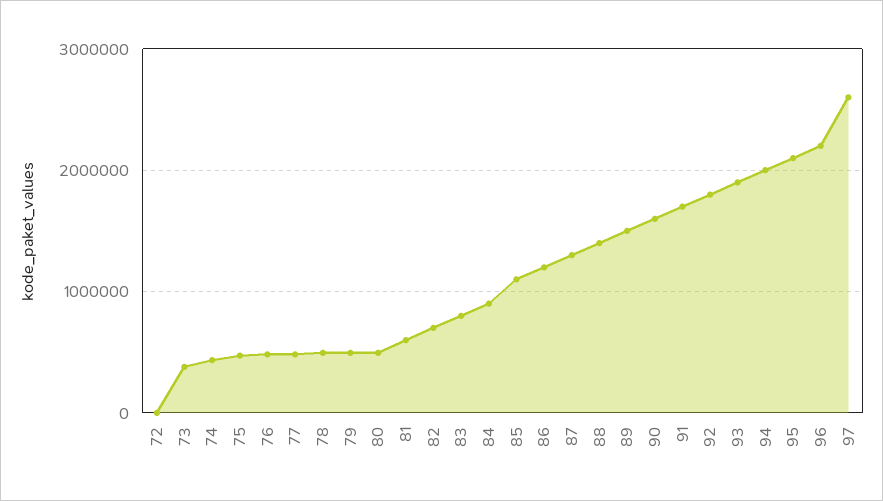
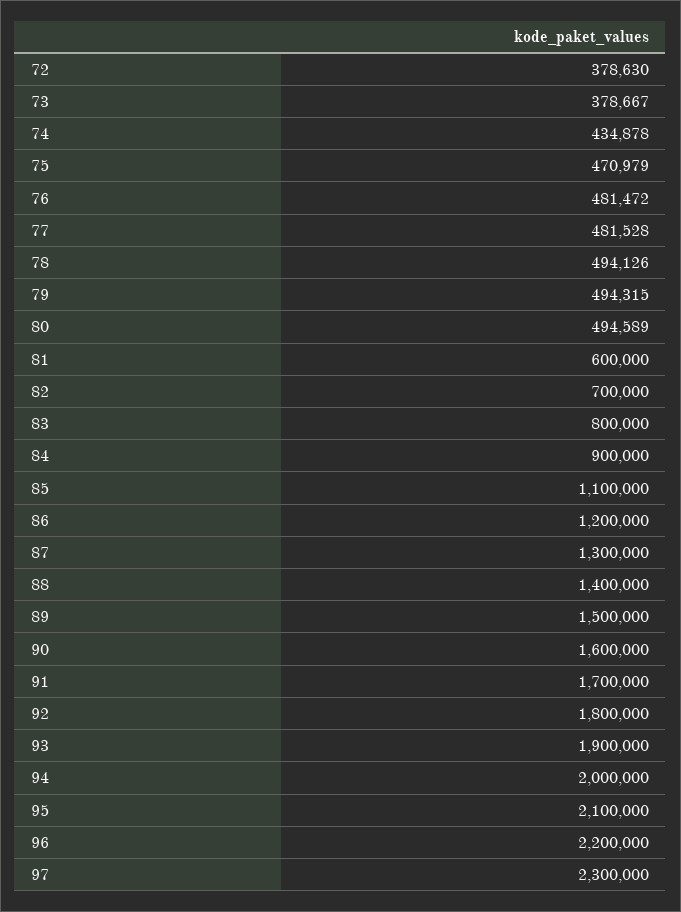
  {
-   "72": 0,
+   "72": 378630,
    "73": 378667,
    "74": 434878,
    "75": 470979,
    "76": 481472,
    "77": 481528,
    "78": 494126,
    "79": 494315,
    "80": 494589,
    "81": 600000,
    "82": 700000,
    "83": 800000,
    "84": 900000,
    "85": 1100000,
    "86": 1200000,
    "87": 1300000,
    "88": 1400000,
    "89": 1500000,
    "90": 1600000,
    "91": 1700000,
    "92": 1800000,
    "93": 1900000,
    "94": 2000000,
    "95": 2100000,
    "96": 2200000,
-   "97": 2600000
+   "97": 2300000
  }

